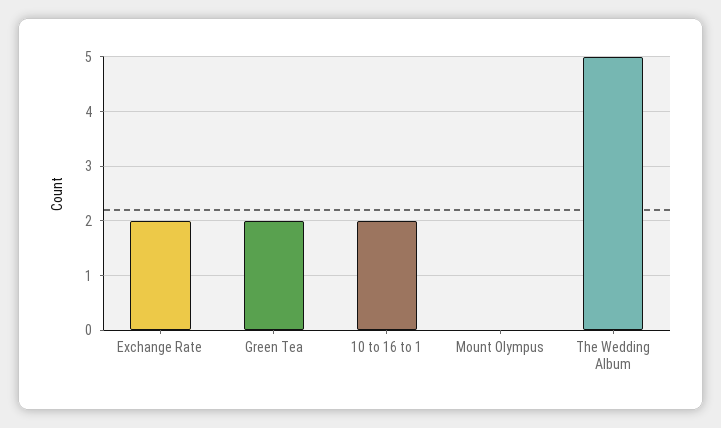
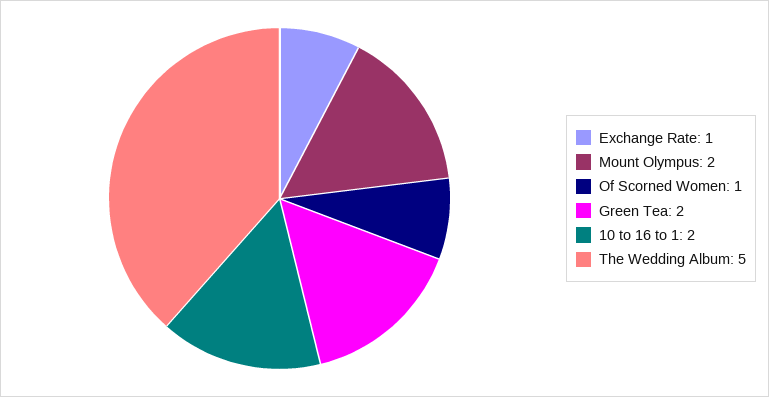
  {
-   "Exchange Rate": 2,
+   "Exchange Rate": 1,
    "Green Tea": 2,
    "10 to 16 to 1": 2,
-   "Mount Olympus": 0,
+   "Mount Olympus": 2,
-   "The Wedding Album": 5
+   "The Wedding Album": 5,
+   "Of Scorned Women": 1
  }

